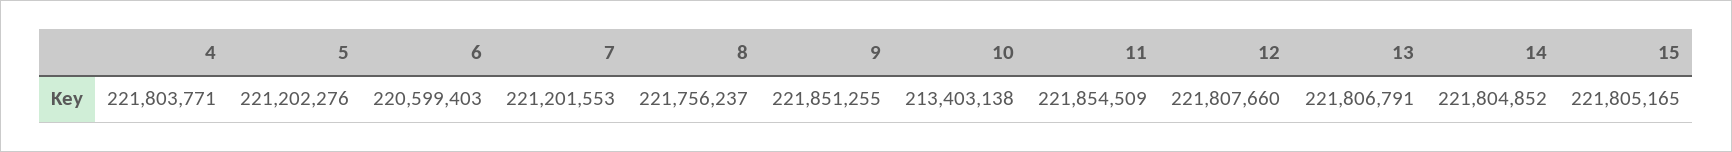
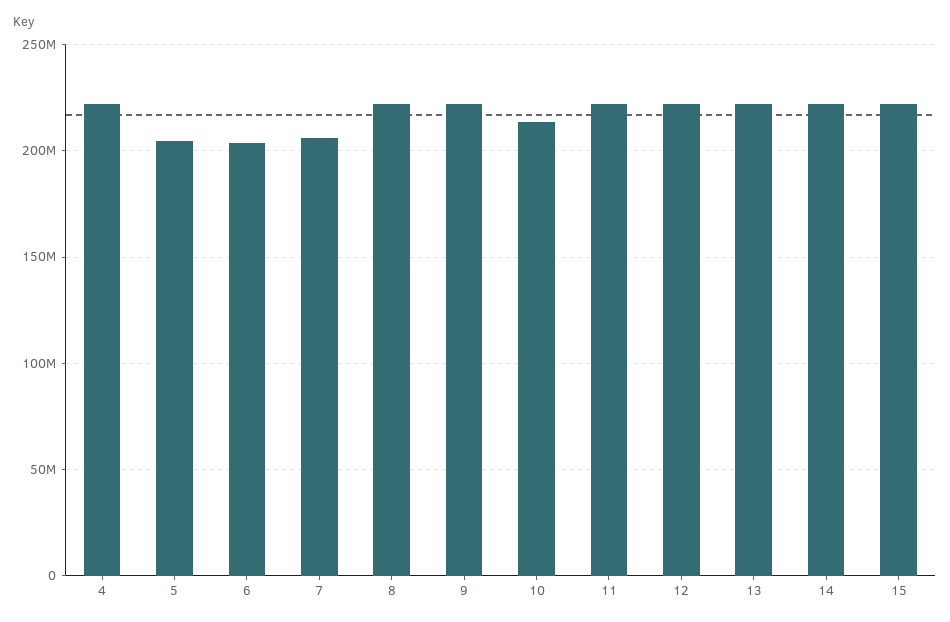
  {
    "4": 221803771,
-   "5": 221202276,
+   "5": 205000000,
-   "6": 220599403,
+   "6": 205000000,
-   "7": 221201553,
+   "7": 205000000,
    "8": 221756237,
    "9": 221851255,
    "10": 213403138,
    "11": 221854509,
    "12": 221807660,
    "13": 221806791,
    "14": 221804852,
    "15": 221805165
  }

